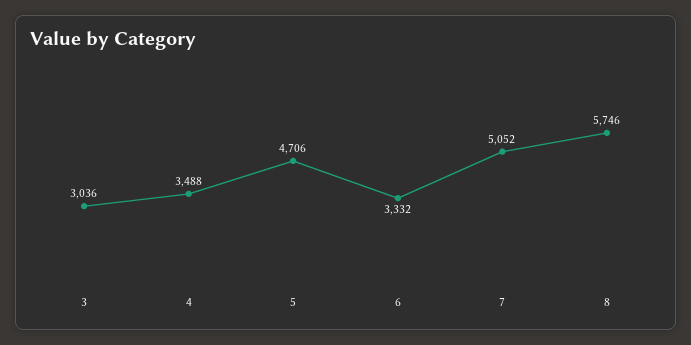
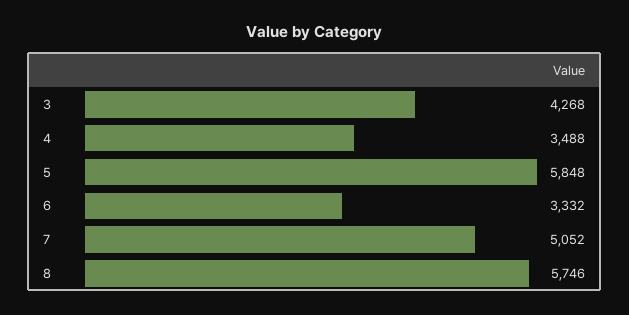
  {
-   "3": 3036,
+   "3": 4268,
    "4": 3488,
-   "5": 4706,
+   "5": 5848,
    "6": 3332,
    "7": 5052,
    "8": 5746
  }

